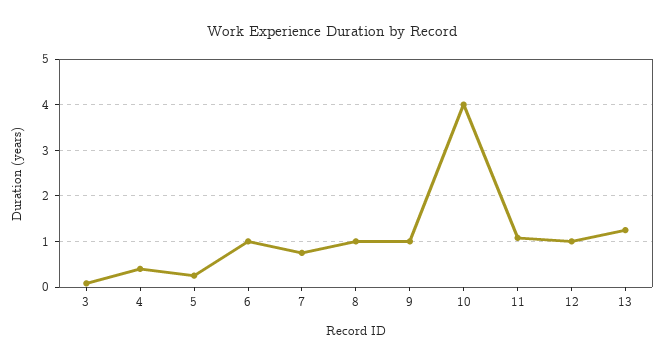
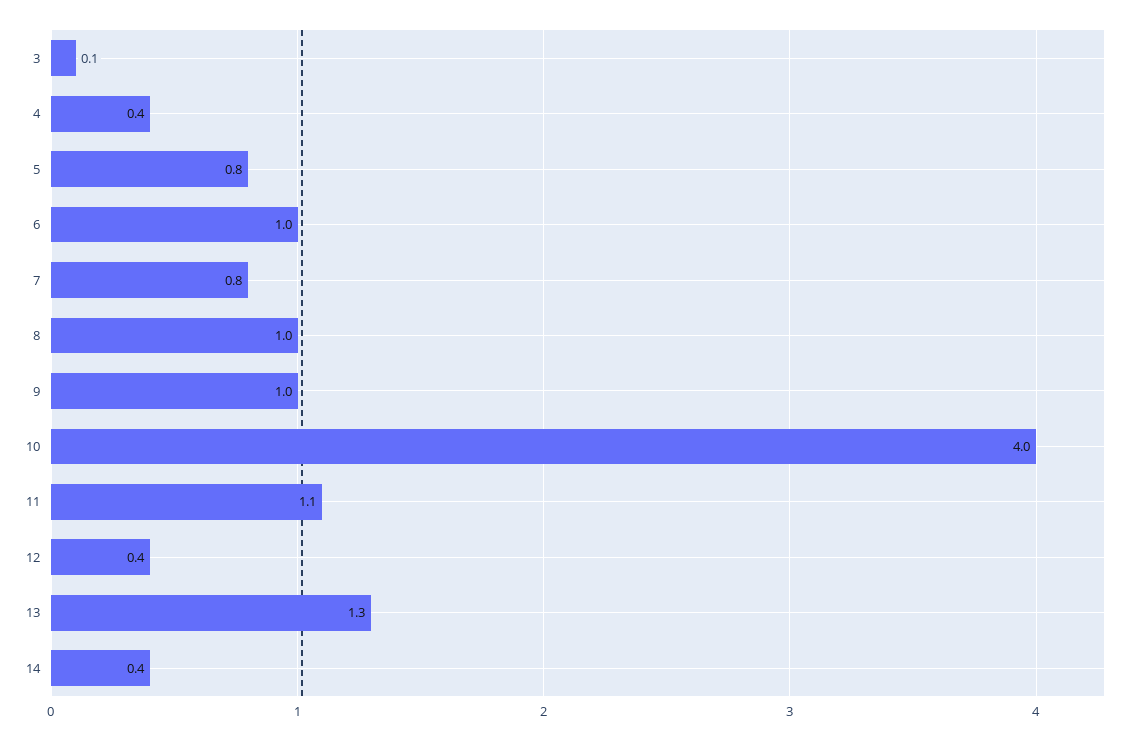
  {
    "3": 0.1,
    "4": 0.4,
-   "5": 0.2,
+   "5": 0.8,
    "6": 1,
    "7": 0.8,
    "8": 1,
    "9": 1,
    "10": 4,
    "11": 1.1,
-   "12": 1,
+   "12": 0.4,
-   "13": 1.3
+   "13": 1.3,
+   "14": 0.4
  }

